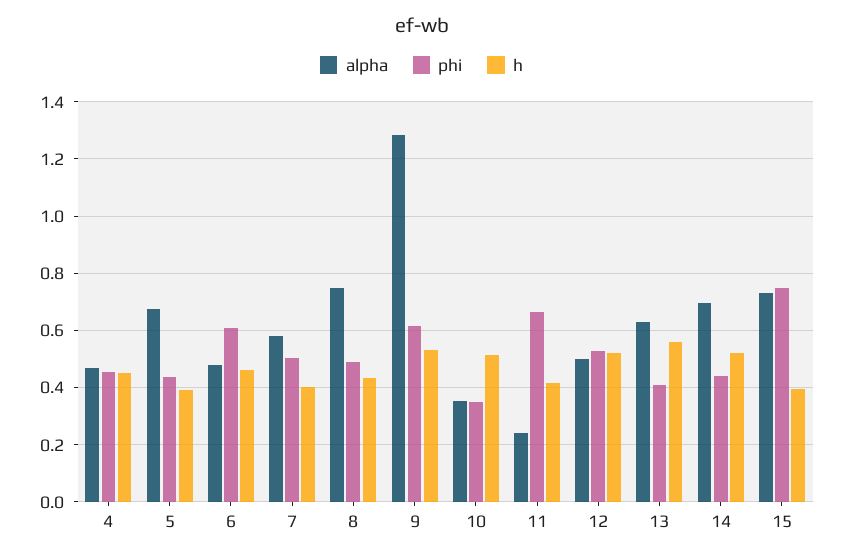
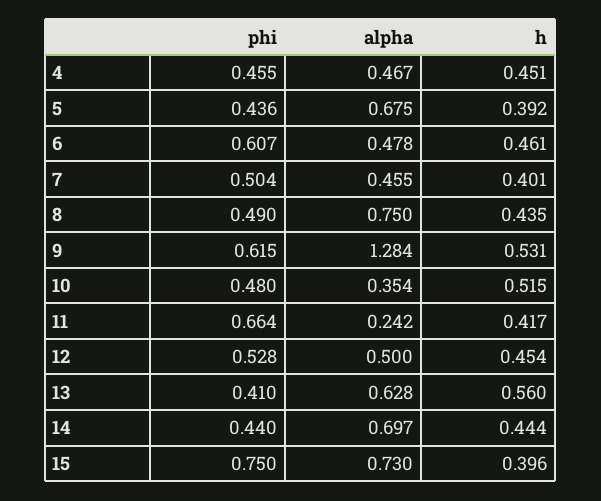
  {
    "alpha": {
      "4": 0.467,
      "5": 0.675,
      "6": 0.478,
-     "7": 0.575,
+     "7": 0.455,
      "8": 0.75,
      "9": 1.284,
      "10": 0.354,
      "11": 0.242,
      "12": 0.5,
      "13": 0.628,
      "14": 0.697,
      "15": 0.73
    },
    "phi": {
      "4": 0.455,
      "5": 0.436,
      "6": 0.607,
      "7": 0.504,
      "8": 0.49,
      "9": 0.615,
-     "10": 0.35,
+     "10": 0.48,
      "11": 0.664,
      "12": 0.528,
      "13": 0.41,
      "14": 0.44,
      "15": 0.75
    },
    "h": {
      "4": 0.451,
      "5": 0.392,
      "6": 0.461,
      "7": 0.401,
      "8": 0.435,
      "9": 0.531,
      "10": 0.515,
      "11": 0.417,
-     "12": 0.525,
+     "12": 0.454,
      "13": 0.56,
-     "14": 0.525,
+     "14": 0.444,
      "15": 0.396
    }
  }

